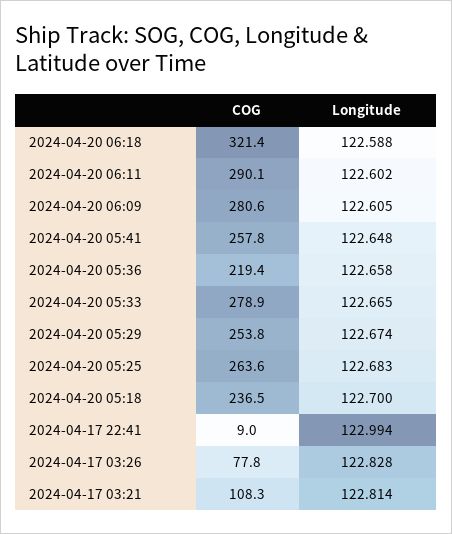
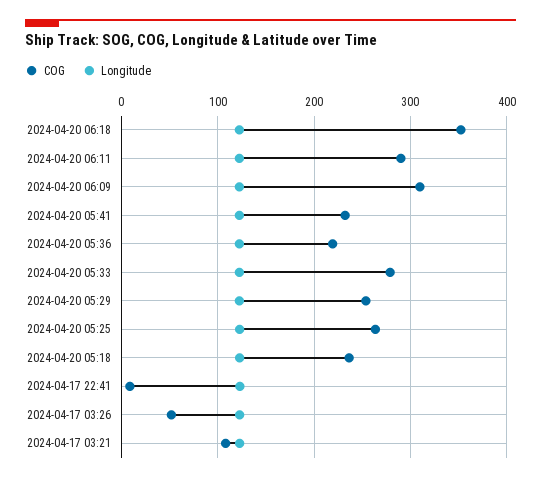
  {
    "COG": {
-     "2024-04-20 06:18": 321.4,
+     "2024-04-20 06:18": 350,
      "2024-04-20 06:11": 290.1,
-     "2024-04-20 06:09": 280.6,
+     "2024-04-20 06:09": 310,
-     "2024-04-20 05:41": 257.8,
+     "2024-04-20 05:41": 230,
      "2024-04-20 05:36": 219.4,
      "2024-04-20 05:33": 278.9,
      "2024-04-20 05:29": 253.8,
      "2024-04-20 05:25": 263.6,
      "2024-04-20 05:18": 236.5,
      "2024-04-17 22:41": 9,
-     "2024-04-17 03:26": 77.8,
+     "2024-04-17 03:26": 50,
      "2024-04-17 03:21": 108.3
    },
    "Longitude": {
      "2024-04-20 06:18": 122.588,
      "2024-04-20 06:11": 122.602,
      "2024-04-20 06:09": 122.605,
      "2024-04-20 05:41": 122.648,
      "2024-04-20 05:36": 122.658,
      "2024-04-20 05:33": 122.665,
      "2024-04-20 05:29": 122.674,
      "2024-04-20 05:25": 122.683,
      "2024-04-20 05:18": 122.7,
      "2024-04-17 22:41": 122.994,
      "2024-04-17 03:26": 122.828,
      "2024-04-17 03:21": 122.814
    }
  }

